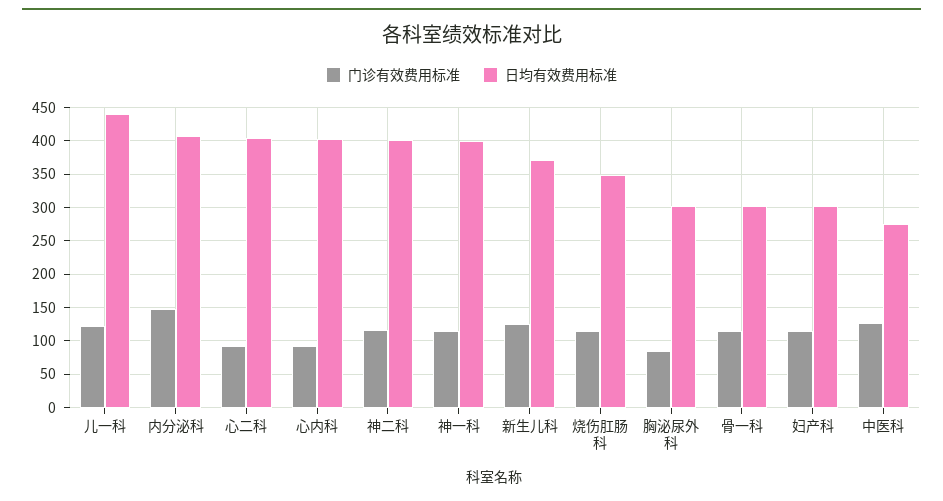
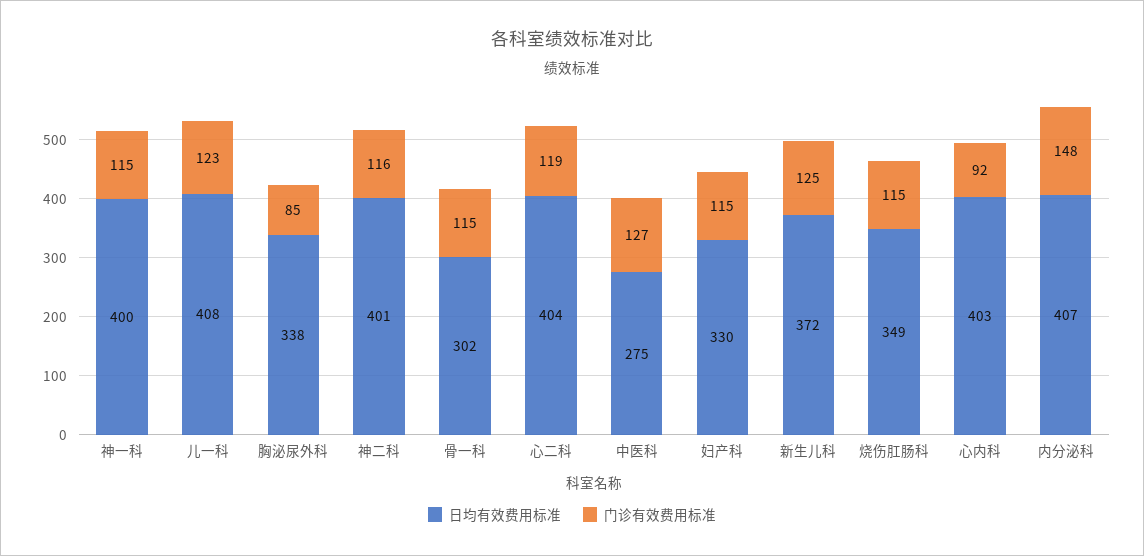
  {
    "门诊有效费用标准": {
      "儿一科": 123,
      "内分泌科": 148,
-     "心二科": 90,
+     "心二科": 119,
      "心内科": 92,
      "神二科": 116,
      "神一科": 115,
      "新生儿科": 125,
      "烧伤肛肠科": 115,
      "胸泌尿外科": 85,
      "骨一科": 115,
      "妇产科": 115,
      "中医科": 127
    },
    "日均有效费用标准": {
-     "儿一科": 440,
+     "儿一科": 408,
      "内分泌科": 407,
      "心二科": 404,
      "心内科": 403,
      "神二科": 401,
      "神一科": 400,
      "新生儿科": 372,
      "烧伤肛肠科": 349,
-     "胸泌尿外科": 300,
+     "胸泌尿外科": 338,
      "骨一科": 302,
-     "妇产科": 300,
+     "妇产科": 330,
      "中医科": 275
    }
  }

